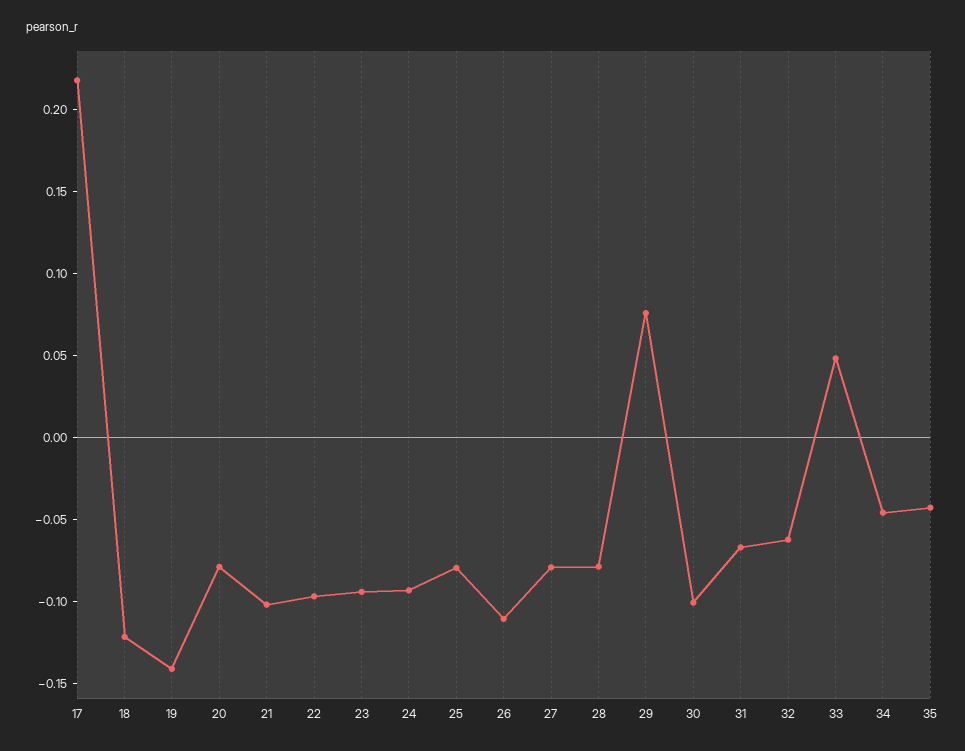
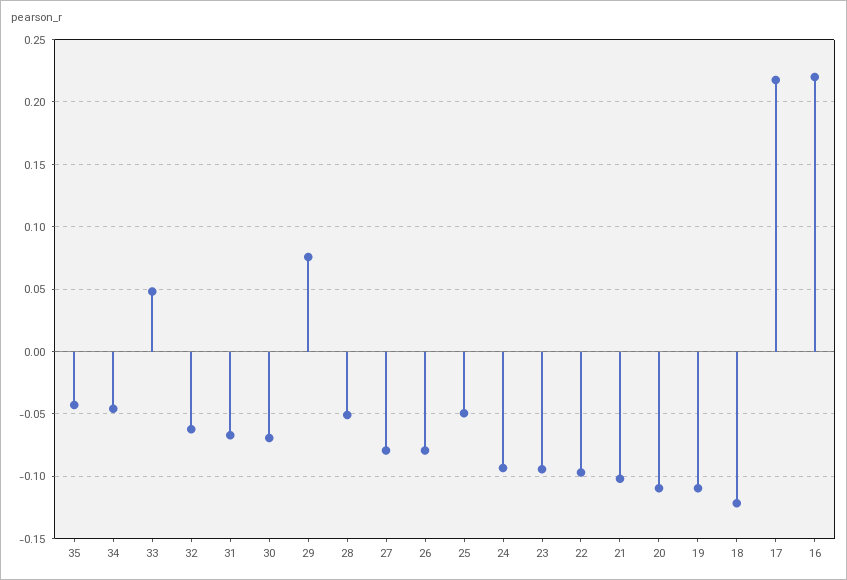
  {
    "17": 0.22,
    "18": -0.12,
-   "19": -0.14,
+   "19": -0.11,
-   "20": -0.08,
+   "20": -0.11,
    "21": -0.1,
    "22": -0.095,
    "23": -0.095,
    "24": -0.095,
-   "25": -0.08,
+   "25": -0.05,
-   "26": -0.11,
+   "26": -0.08,
    "27": -0.08,
-   "28": -0.08,
+   "28": -0.05,
    "29": 0.075,
-   "30": -0.1,
+   "30": -0.07,
    "31": -0.065,
    "32": -0.06,
    "33": 0.05,
    "34": -0.045,
-   "35": -0.045
+   "35": -0.045,
+   "16": 0.22
  }

